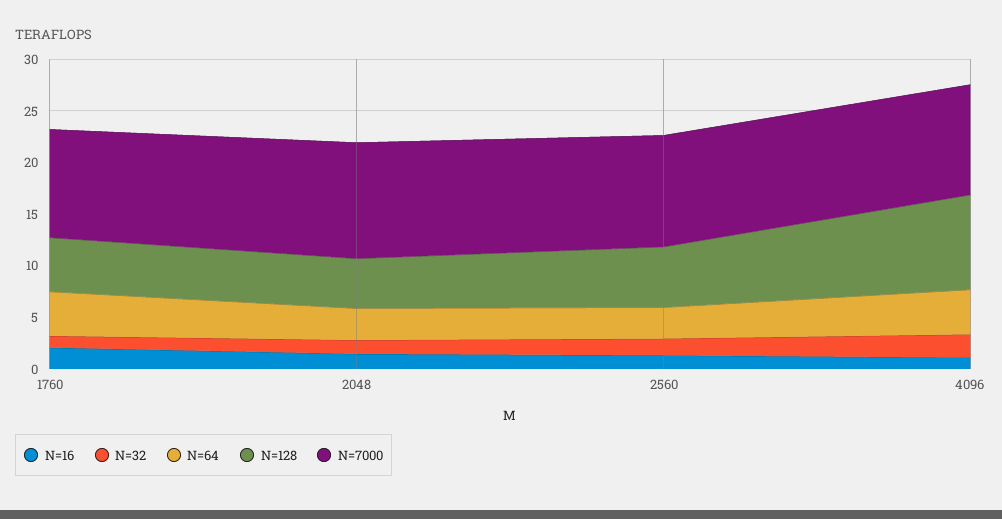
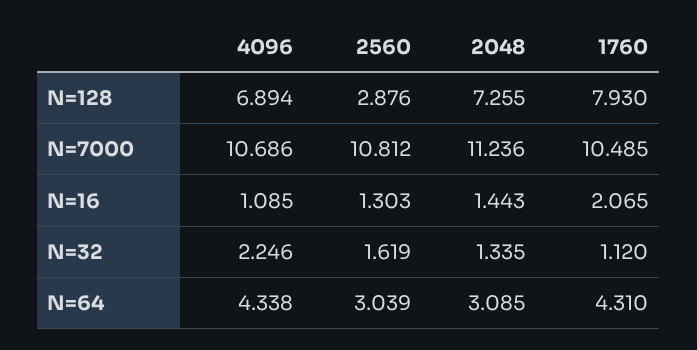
  {
    "N=16": {
      "1760": 2.065,
      "2048": 1.443,
      "2560": 1.303,
      "4096": 1.085
    },
    "N=32": {
      "1760": 1.12,
      "2048": 1.335,
      "2560": 1.619,
      "4096": 2.246
    },
    "N=64": {
      "1760": 4.31,
      "2048": 3.085,
      "2560": 3.039,
      "4096": 4.338
    },
    "N=128": {
-     "1760": 5,
+     "1760": 7.93,
-     "2048": 5,
+     "2048": 7.255,
-     "2560": 6,
+     "2560": 2.876,
-     "4096": 9
+     "4096": 6.894
    },
    "N=7000": {
      "1760": 10.485,
      "2048": 11.236,
      "2560": 10.812,
      "4096": 10.686
    }
  }

